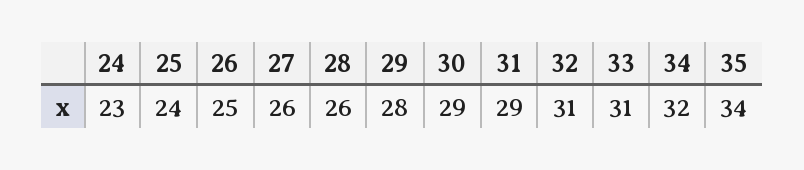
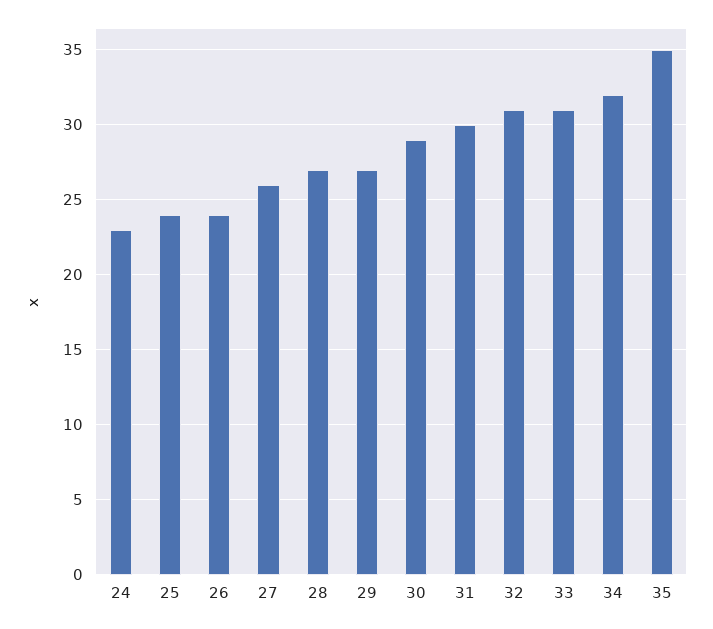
  {
    "24": 23,
    "25": 24,
-   "26": 25,
+   "26": 24,
    "27": 26,
-   "28": 26,
+   "28": 27,
-   "29": 28,
+   "29": 27,
    "30": 29,
-   "31": 29,
+   "31": 30,
    "32": 31,
    "33": 31,
    "34": 32,
-   "35": 34
+   "35": 35
  }

